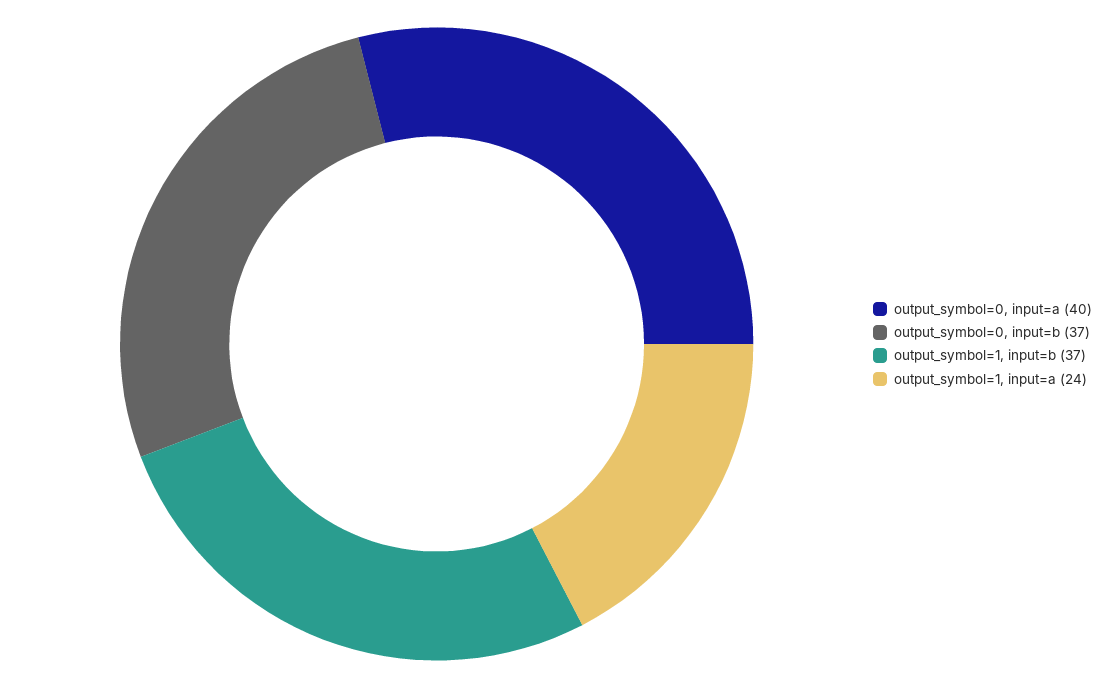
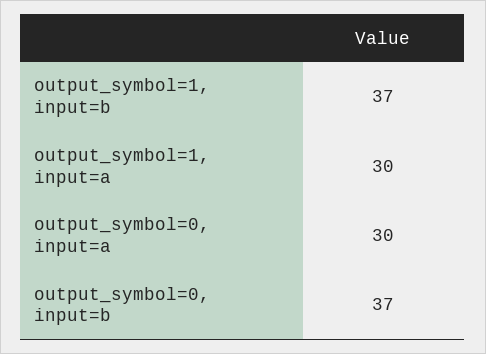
  {
-   "output_symbol=0, input=a": 40,
+   "output_symbol=0, input=a": 30,
    "output_symbol=0, input=b": 37,
    "output_symbol=1, input=b": 37,
-   "output_symbol=1, input=a": 24
+   "output_symbol=1, input=a": 30
  }

